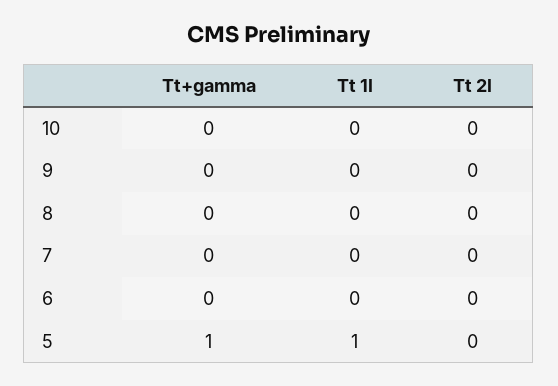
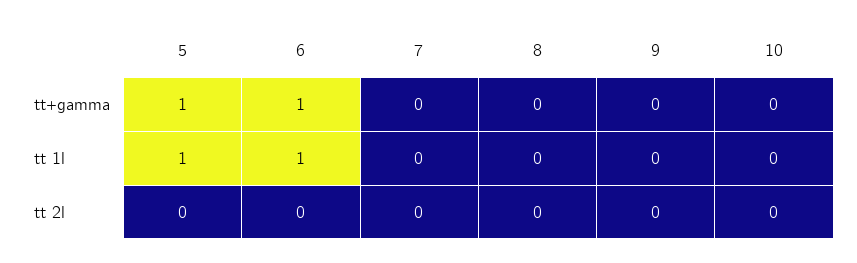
  {
    "Tt+gamma": {
      "10": 0,
      "9": 0,
      "8": 0,
      "7": 0,
-     "6": 0,
+     "6": 1,
      "5": 1
    },
    "Tt 1l": {
      "10": 0,
      "9": 0,
      "8": 0,
      "7": 0,
-     "6": 0,
+     "6": 1,
      "5": 1
    },
    "Tt 2l": {
      "10": 0,
      "9": 0,
      "8": 0,
      "7": 0,
      "6": 0,
      "5": 0
    }
  }

